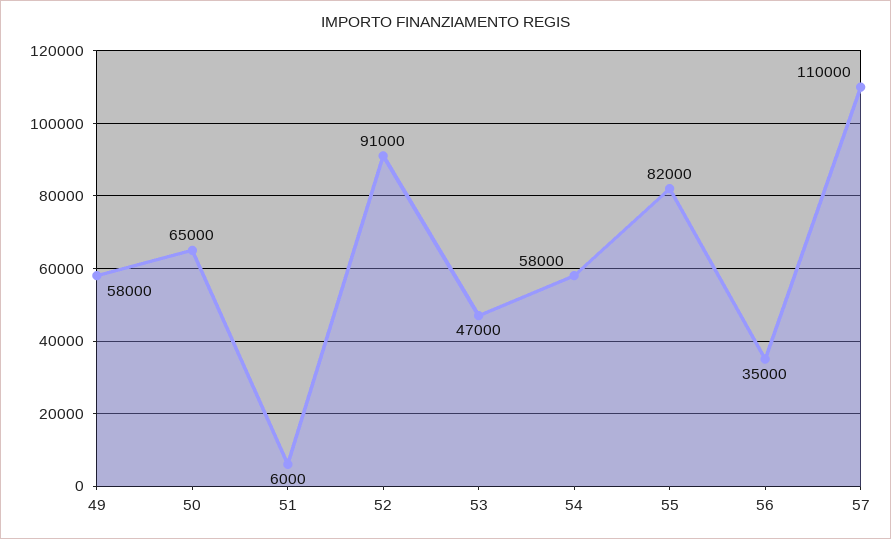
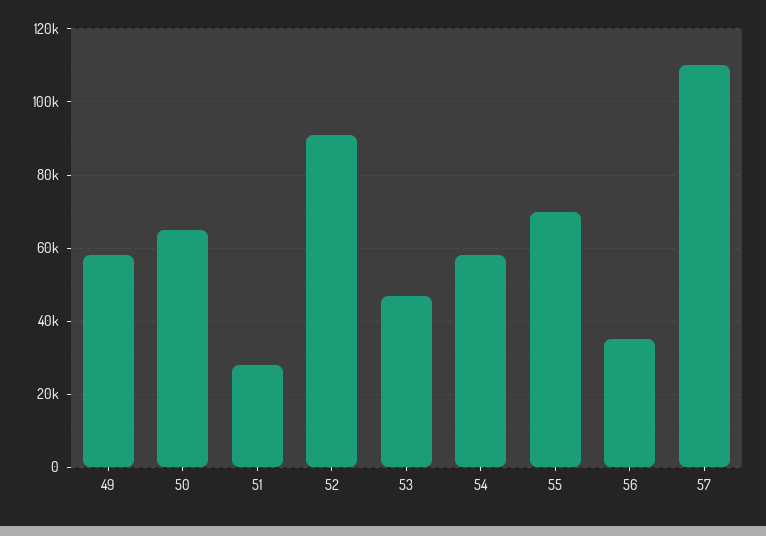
  {
    "49": 58000,
    "50": 65000,
-   "51": 6000,
+   "51": 28000,
    "52": 91000,
    "53": 47000,
    "54": 58000,
-   "55": 82000,
+   "55": 70000,
    "56": 35000,
    "57": 110000
  }

